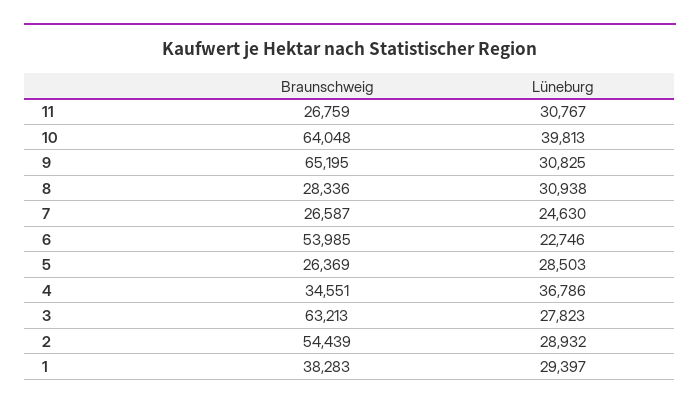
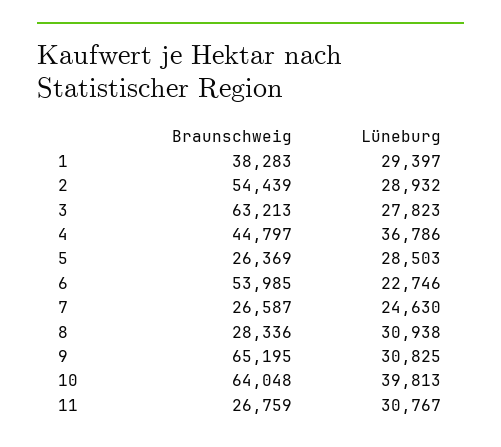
  {
    "Braunschweig": {
      "11": 26759,
      "10": 64048,
      "9": 65195,
      "8": 28336,
      "7": 26587,
      "6": 53985,
      "5": 26369,
-     "4": 34551,
+     "4": 44797,
      "3": 63213,
      "2": 54439,
      "1": 38283
    },
    "Lüneburg": {
      "11": 30767,
      "10": 39813,
      "9": 30825,
      "8": 30938,
      "7": 24630,
      "6": 22746,
      "5": 28503,
      "4": 36786,
      "3": 27823,
      "2": 28932,
      "1": 29397
    }
  }

